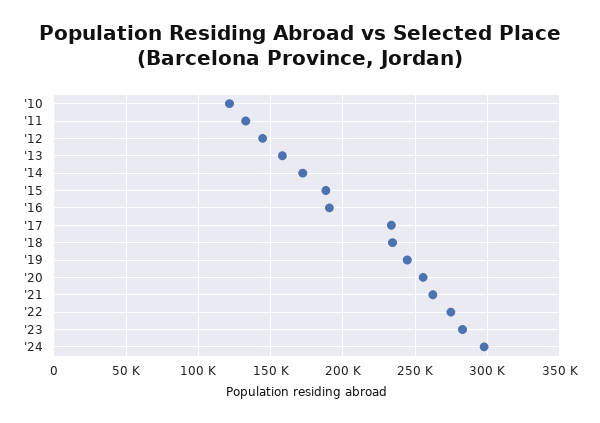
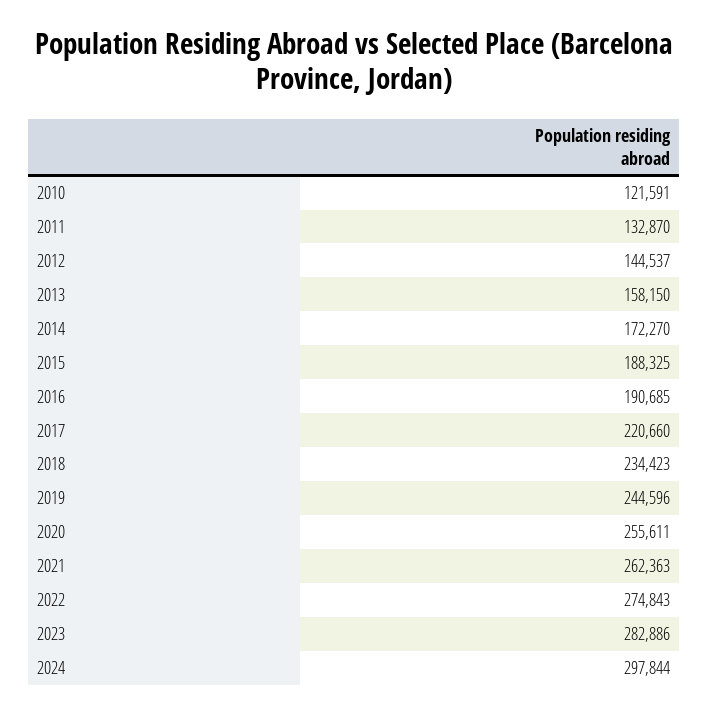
  {
    "'10": 121591,
    "'11": 132870,
    "'12": 144537,
    "'13": 158150,
    "'14": 172270,
    "'15": 188325,
    "'16": 190685,
-   "'17": 235000,
+   "'17": 220660,
    "'18": 234423,
    "'19": 244596,
    "'20": 255611,
    "'21": 262363,
    "'22": 274843,
    "'23": 282886,
    "'24": 297844
  }

